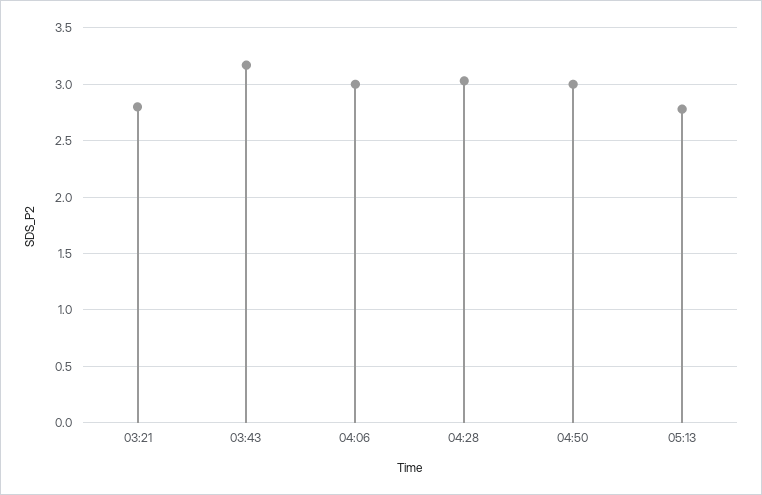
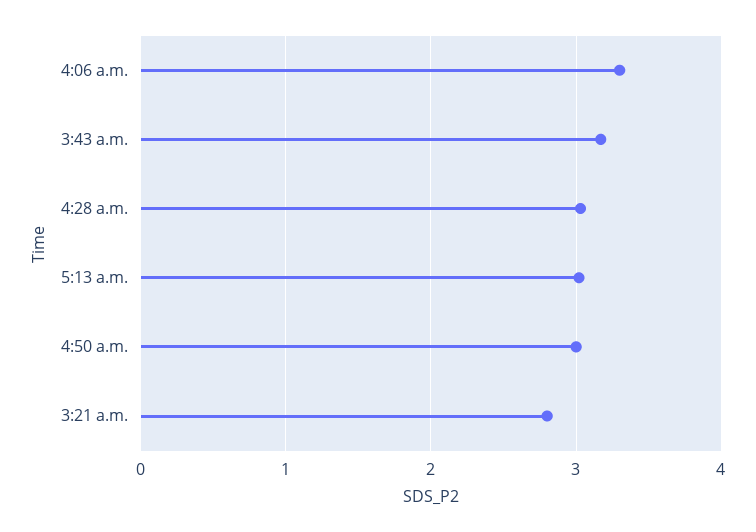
  {
    "03:21": 2.8,
    "03:43": 3.2,
-   "04:06": 3,
+   "04:06": 3.3,
    "04:28": 3,
    "04:50": 3,
-   "05:13": 2.8
+   "05:13": 3
  }

